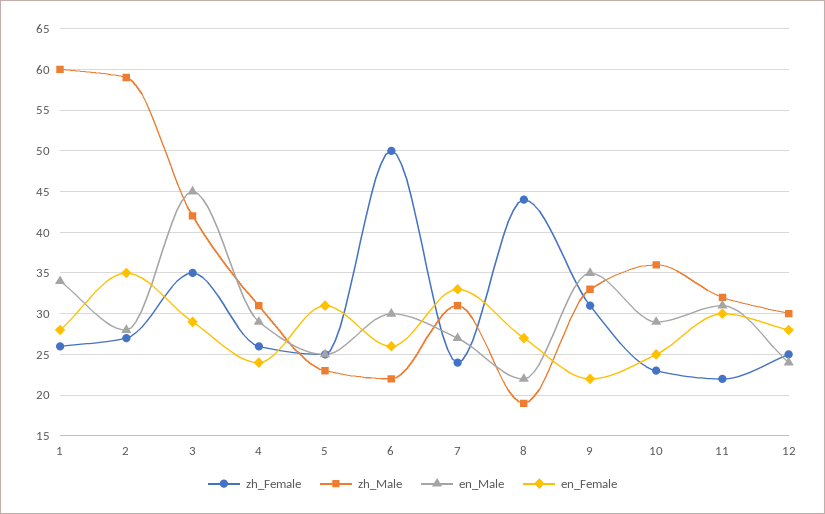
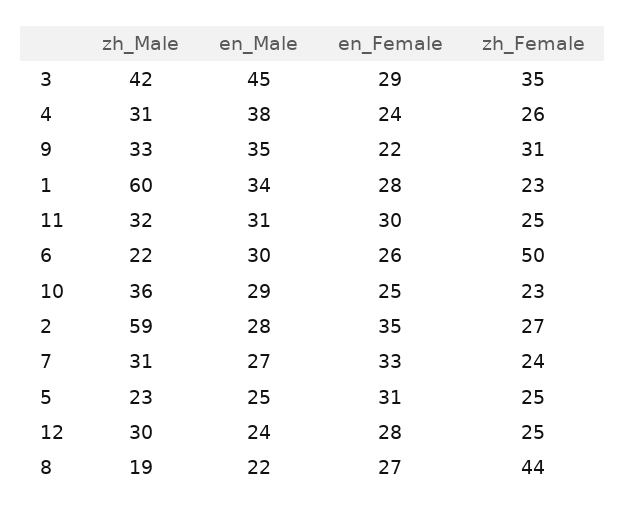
  {
    "zh_Female": {
-     "1": 26,
+     "1": 23,
      "2": 27,
      "3": 35,
      "4": 26,
      "5": 25,
      "6": 50,
      "7": 24,
      "8": 44,
      "9": 31,
      "10": 23,
-     "11": 22,
+     "11": 25,
      "12": 25
    },
    "zh_Male": {
      "1": 60,
      "2": 59,
      "3": 42,
      "4": 31,
      "5": 23,
      "6": 22,
      "7": 31,
      "8": 19,
      "9": 33,
      "10": 36,
      "11": 32,
      "12": 30
    },
    "en_Male": {
      "1": 34,
      "2": 28,
      "3": 45,
-     "4": 29,
+     "4": 38,
      "5": 25,
      "6": 30,
      "7": 27,
      "8": 22,
      "9": 35,
      "10": 29,
      "11": 31,
      "12": 24
    },
    "en_Female": {
      "1": 28,
      "2": 35,
      "3": 29,
      "4": 24,
      "5": 31,
      "6": 26,
      "7": 33,
      "8": 27,
      "9": 22,
      "10": 25,
      "11": 30,
      "12": 28
    }
  }

